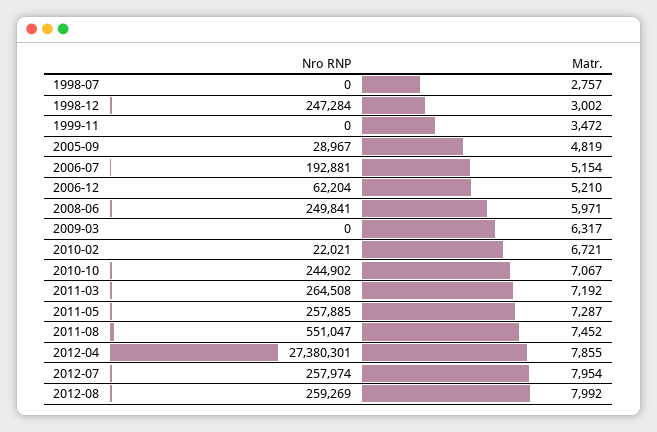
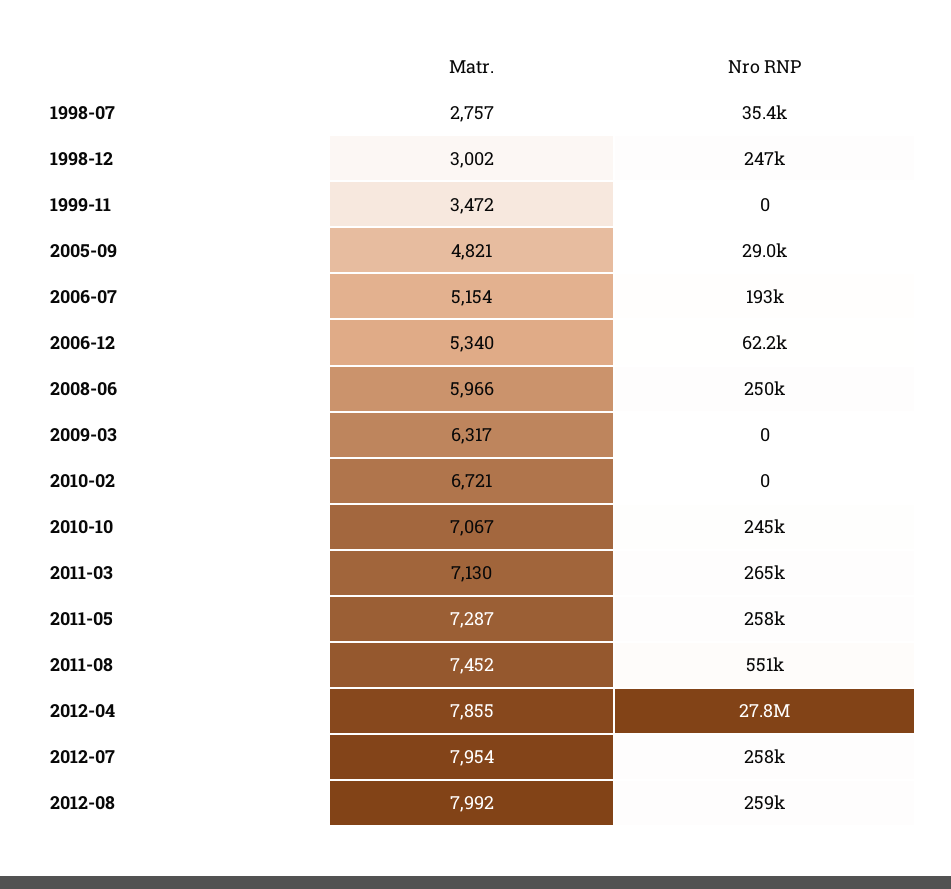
  {
    "Nro RNP": {
-     "1998-07": 0,
+     "1998-07": 35400,
      "1998-12": 247284,
      "1999-11": 0,
      "2005-09": 28967,
      "2006-07": 192881,
      "2006-12": 62204,
      "2008-06": 249841,
      "2009-03": 0,
-     "2010-02": 22021,
+     "2010-02": 0,
      "2010-10": 244902,
      "2011-03": 264508,
      "2011-05": 257885,
      "2011-08": 551047,
-     "2012-04": 27380301,
+     "2012-04": 27800000,
      "2012-07": 257974,
      "2012-08": 259269
    },
    "Matr.": {
      "1998-07": 2757,
      "1998-12": 3002,
      "1999-11": 3472,
-     "2005-09": 4819,
+     "2005-09": 4821,
      "2006-07": 5154,
-     "2006-12": 5210,
+     "2006-12": 5340,
-     "2008-06": 5971,
+     "2008-06": 5966,
      "2009-03": 6317,
      "2010-02": 6721,
      "2010-10": 7067,
-     "2011-03": 7192,
+     "2011-03": 7130,
      "2011-05": 7287,
      "2011-08": 7452,
      "2012-04": 7855,
      "2012-07": 7954,
      "2012-08": 7992
    }
  }

